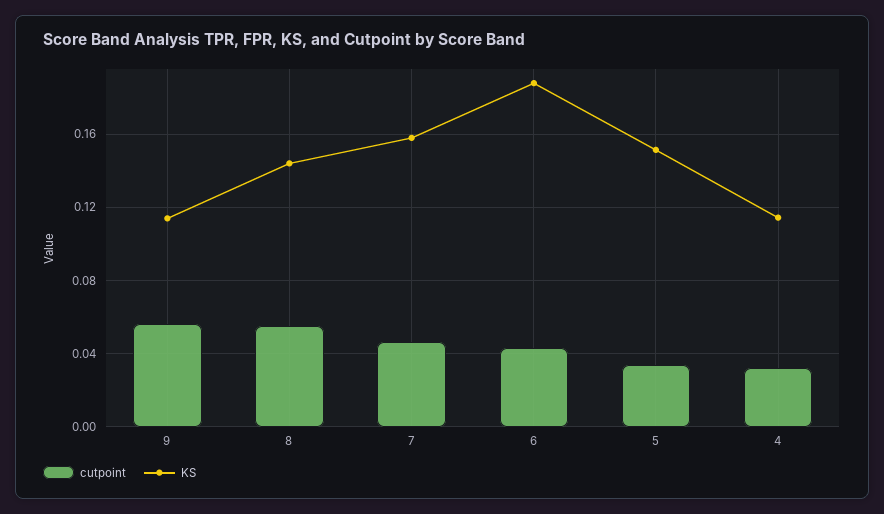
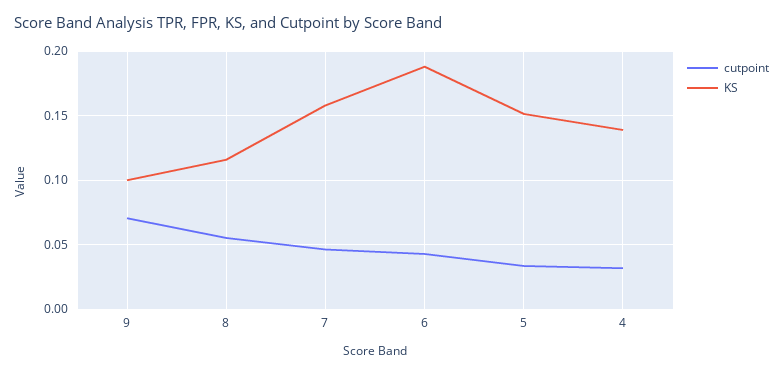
  {
    "cutpoint": {
-     "9": 0.055,
+     "9": 0.07,
      "8": 0.055,
      "7": 0.045,
      "6": 0.045,
      "5": 0.035,
      "4": 0.03
    },
    "KS": {
-     "9": 0.115,
+     "9": 0.1,
-     "8": 0.145,
+     "8": 0.115,
      "7": 0.16,
      "6": 0.19,
      "5": 0.15,
-     "4": 0.115
+     "4": 0.14
    }
  }

